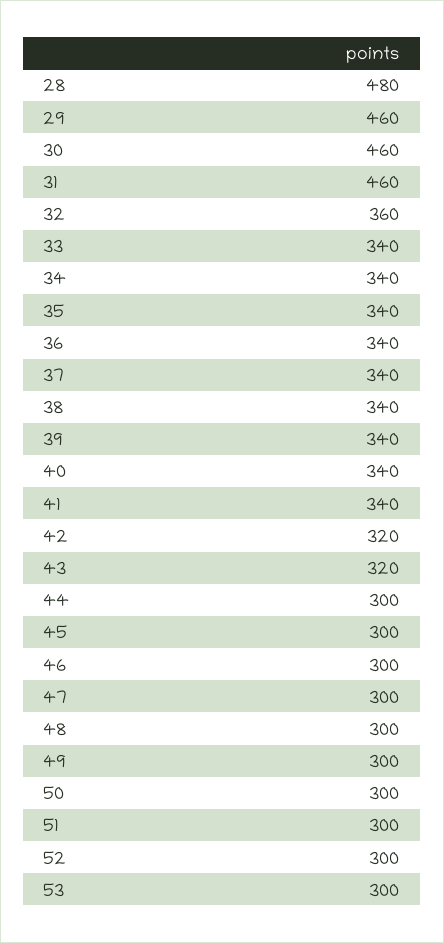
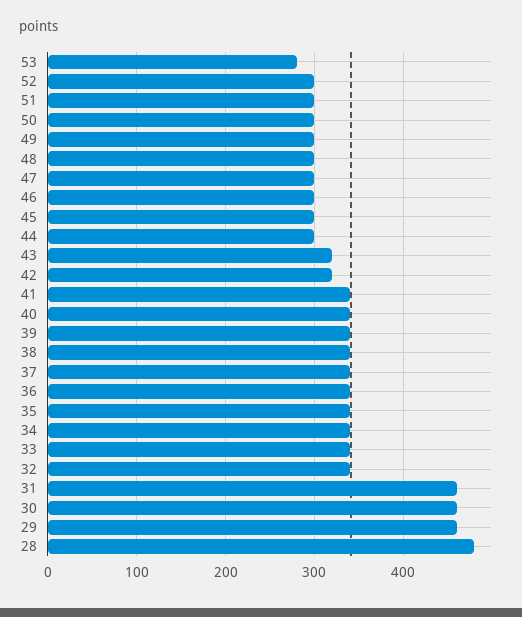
  {
    "28": 480,
    "29": 460,
    "30": 460,
    "31": 460,
-   "32": 360,
+   "32": 340,
    "33": 340,
    "34": 340,
    "35": 340,
    "36": 340,
    "37": 340,
    "38": 340,
    "39": 340,
    "40": 340,
    "41": 340,
    "42": 320,
    "43": 320,
    "44": 300,
    "45": 300,
    "46": 300,
    "47": 300,
    "48": 300,
    "49": 300,
    "50": 300,
    "51": 300,
    "52": 300,
-   "53": 300
+   "53": 280
  }

